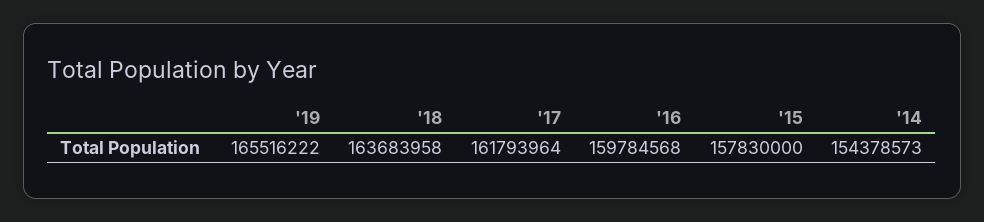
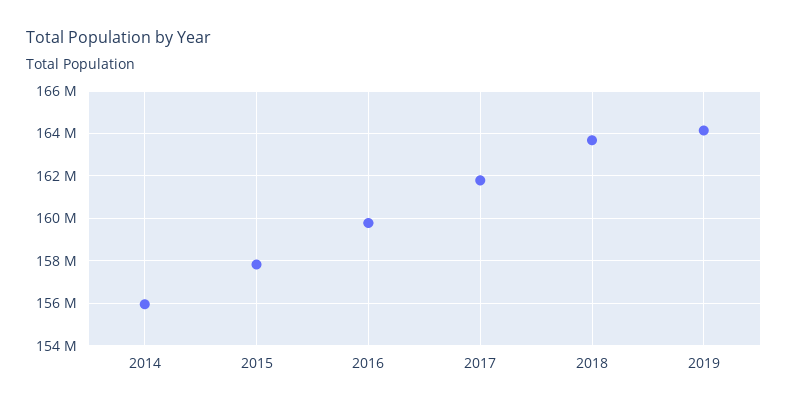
  {
-   "'19": 165516222,
+   "'19": 164000000,
    "'18": 163683958,
    "'17": 161793964,
    "'16": 159784568,
    "'15": 157830000,
-   "'14": 154378573
+   "'14": 156000000
  }

